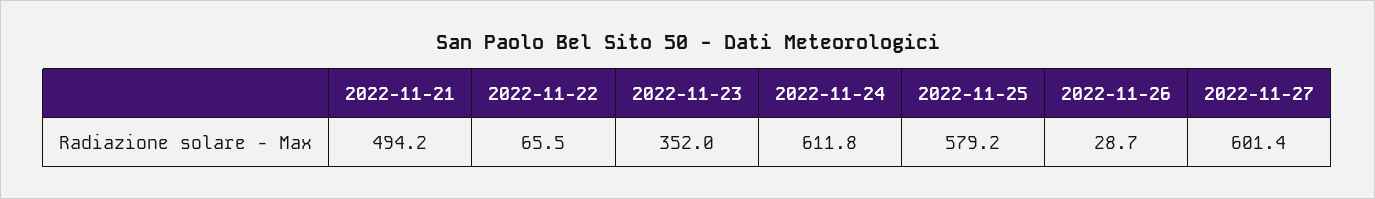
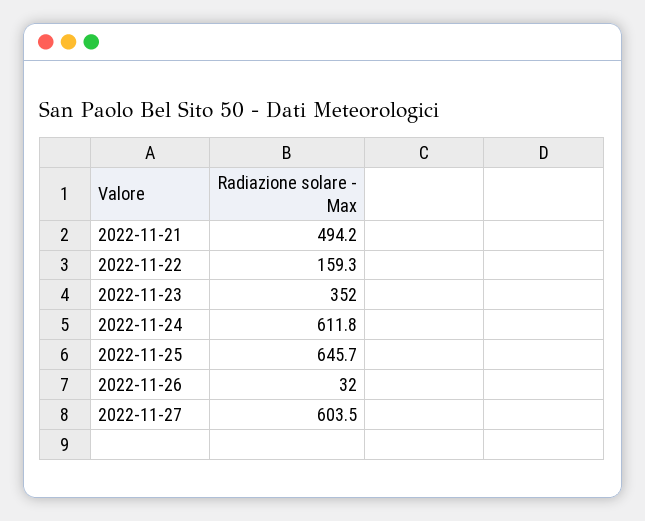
  {
    "2022-11-21": 494.2,
-   "2022-11-22": 65.5,
+   "2022-11-22": 159.3,
    "2022-11-23": 352,
    "2022-11-24": 611.8,
-   "2022-11-25": 579.2,
+   "2022-11-25": 645.7,
-   "2022-11-26": 28.7,
+   "2022-11-26": 32,
-   "2022-11-27": 601.4
+   "2022-11-27": 603.5
  }

